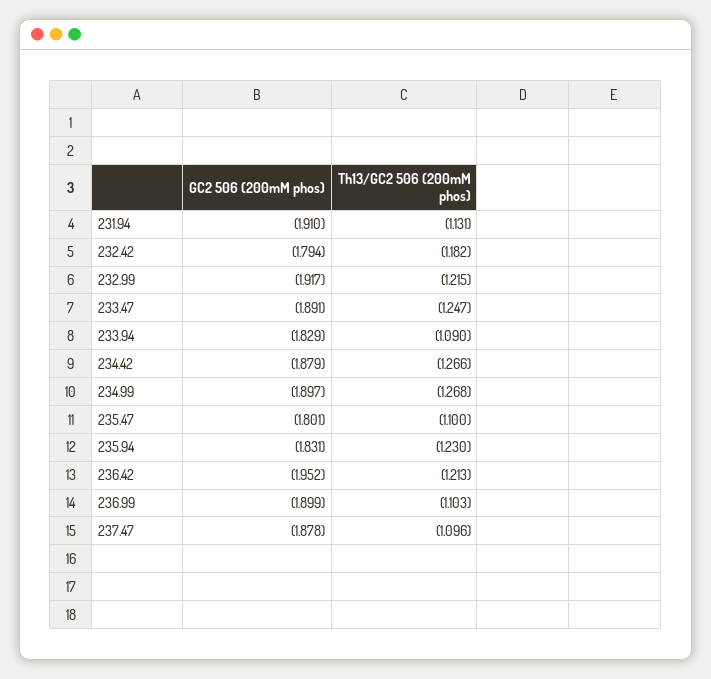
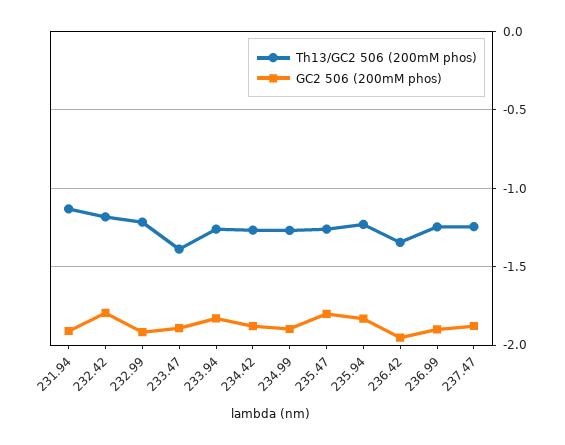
  {
    "GC2 506 (200mM phos)": {
      "231.94": -1.91,
      "232.42": -1.794,
      "232.99": -1.917,
      "233.47": -1.891,
      "233.94": -1.829,
      "234.42": -1.879,
      "234.99": -1.897,
      "235.47": -1.801,
      "235.94": -1.831,
      "236.42": -1.952,
      "236.99": -1.899,
      "237.47": -1.878
    },
    "Th13/GC2 506 (200mM phos)": {
      "231.94": -1.131,
      "232.42": -1.182,
      "232.99": -1.215,
-     "233.47": -1.247,
+     "233.47": -1.4,
-     "233.94": -1.09,
+     "233.94": -1.25,
      "234.42": -1.266,
      "234.99": -1.268,
-     "235.47": -1.1,
+     "235.47": -1.25,
      "235.94": -1.23,
-     "236.42": -1.213,
+     "236.42": -1.35,
-     "236.99": -1.103,
+     "236.99": -1.25,
-     "237.47": -1.096
+     "237.47": -1.25
    }
  }

